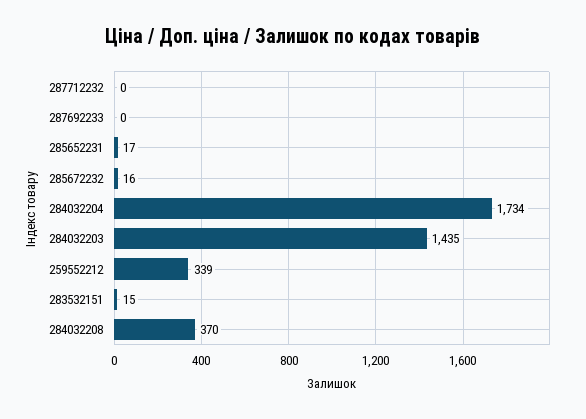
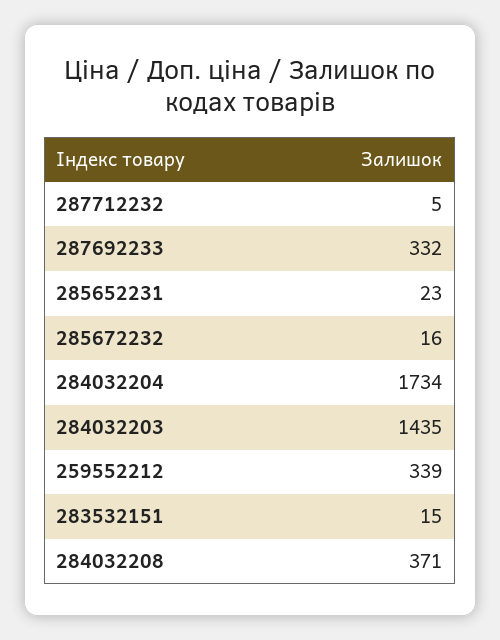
  {
-   "287712232": 0,
+   "287712232": 5,
-   "287692233": 0,
+   "287692233": 332,
-   "285652231": 17,
+   "285652231": 23,
    "285672232": 16,
    "284032204": 1734,
    "284032203": 1435,
    "259552212": 339,
    "283532151": 15,
-   "284032208": 370
+   "284032208": 371
  }

